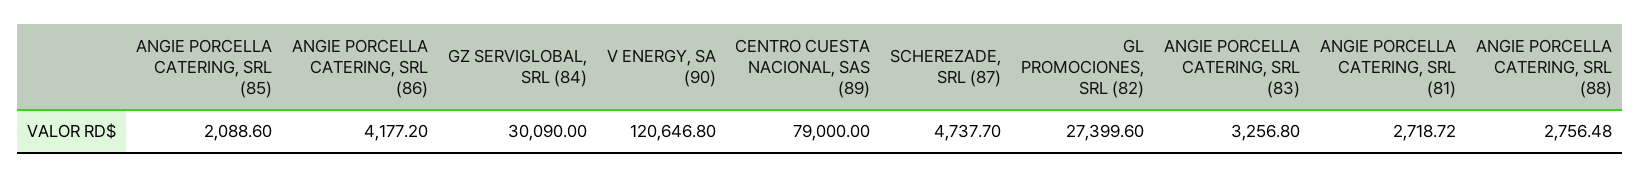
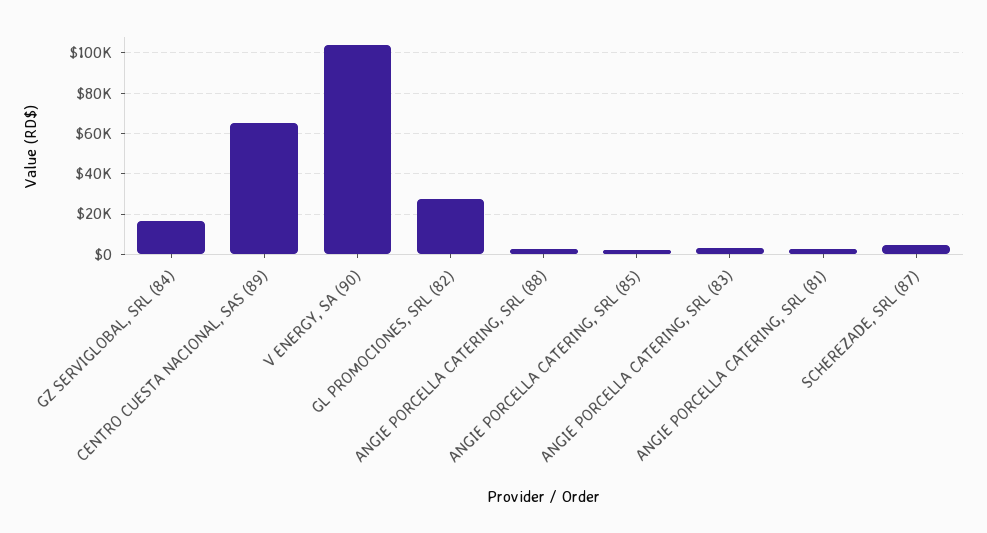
  {
    "ANGIE PORCELLA CATERING, SRL (85)": 2088.6,
-   "ANGIE PORCELLA CATERING, SRL (86)": 4177.2,
-   "GZ SERVIGLOBAL, SRL (84)": 30090,
+   "GZ SERVIGLOBAL, SRL (84)": 15000,
-   "V ENERGY, SA (90)": 120646.8,
+   "V ENERGY, SA (90)": 105000,
-   "CENTRO CUESTA NACIONAL, SAS (89)": 79000,
+   "CENTRO CUESTA NACIONAL, SAS (89)": 65000,
    "SCHEREZADE, SRL (87)": 4737.7,
    "GL PROMOCIONES, SRL (82)": 27399.6,
    "ANGIE PORCELLA CATERING, SRL (83)": 3256.8,
    "ANGIE PORCELLA CATERING, SRL (81)": 2718.72,
    "ANGIE PORCELLA CATERING, SRL (88)": 2756.48
  }

